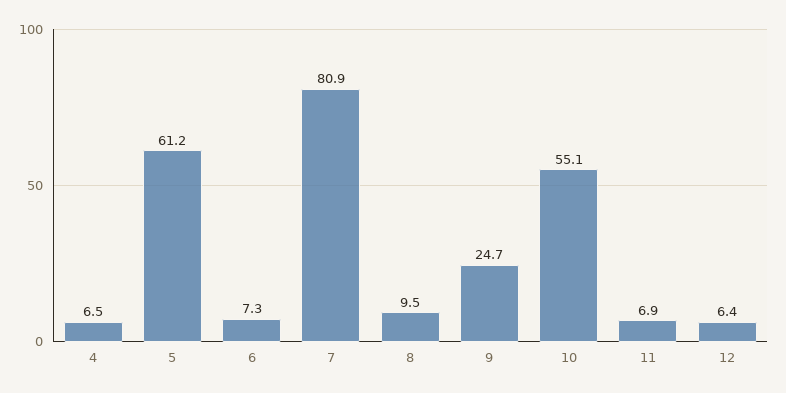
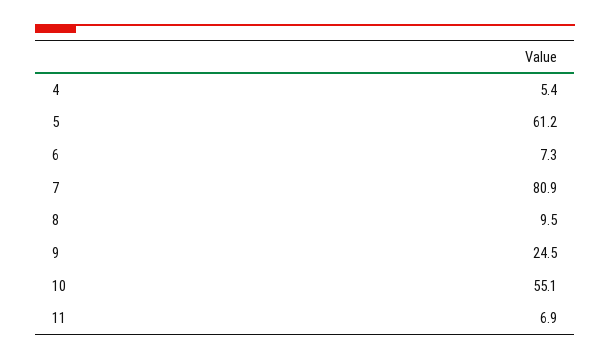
  {
-   "4": 6.5,
+   "4": 5.4,
    "5": 61.2,
    "6": 7.3,
    "7": 80.9,
    "8": 9.5,
-   "9": 24.7,
+   "9": 24.5,
    "10": 55.1,
-   "11": 6.9,
+   "11": 6.9
-   "12": 6.4
  }

